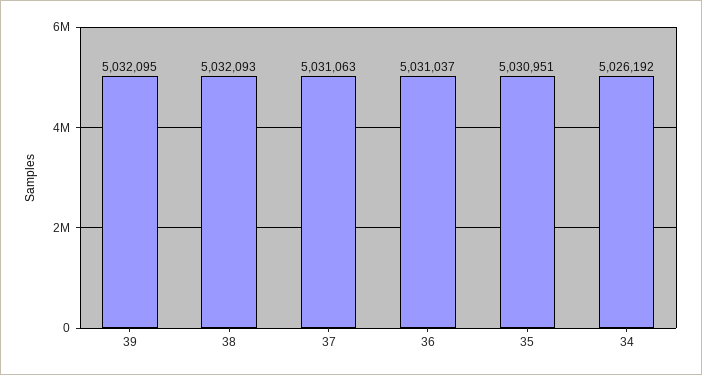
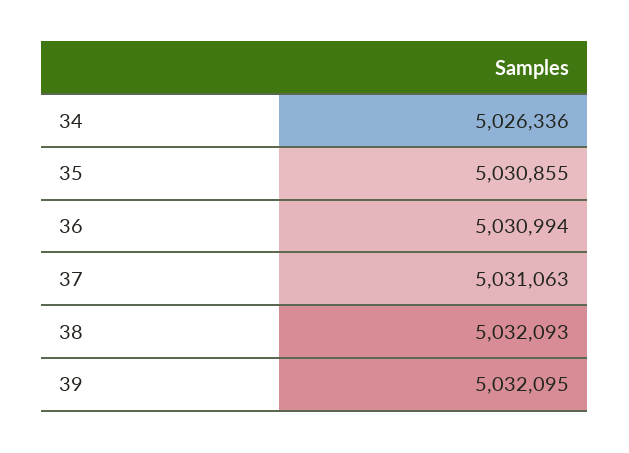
  {
    "39": 5032095,
    "38": 5032093,
    "37": 5031063,
-   "36": 5031037,
+   "36": 5030994,
-   "35": 5030951,
+   "35": 5030855,
-   "34": 5026192
+   "34": 5026336
  }

